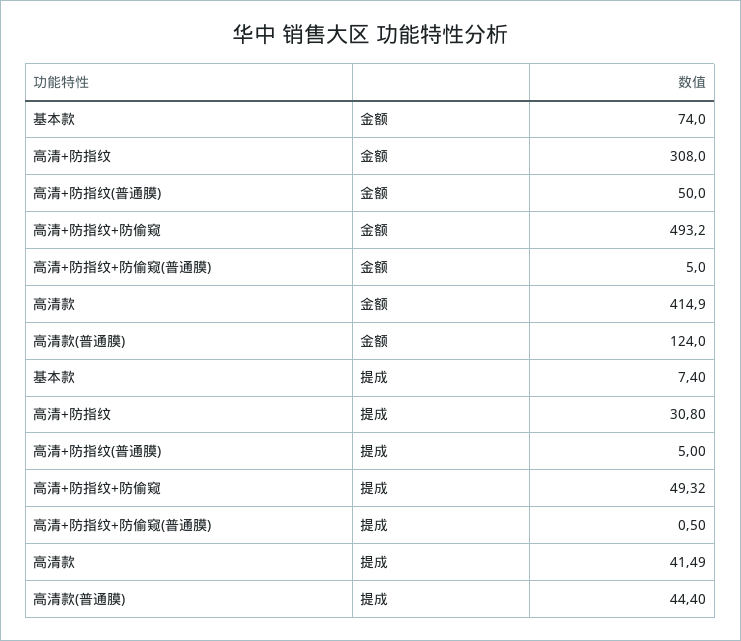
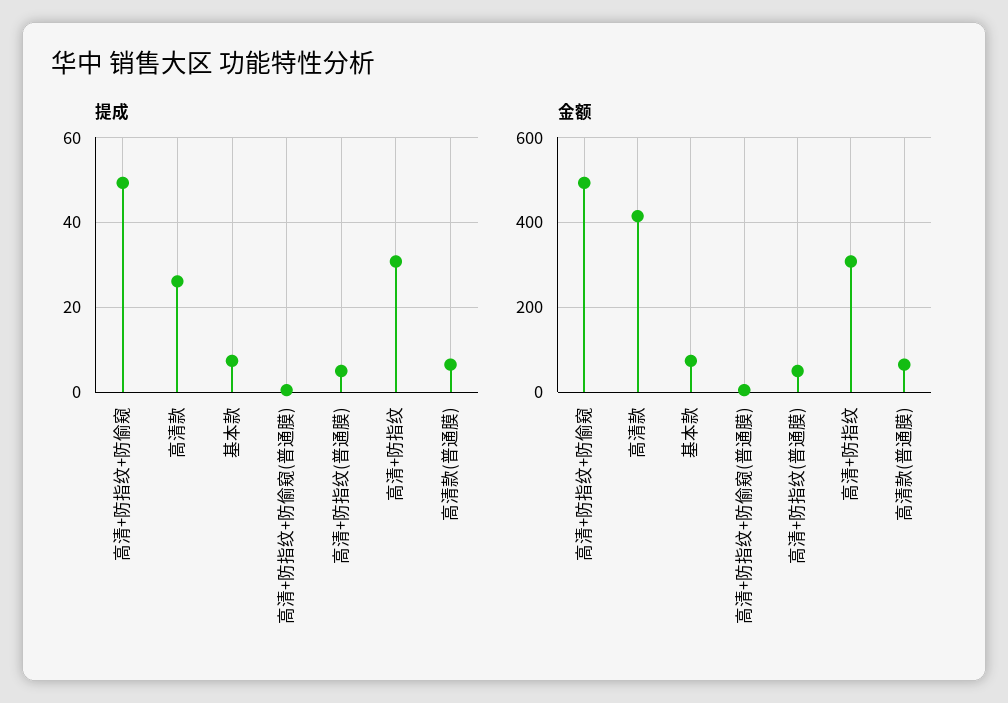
  {
    "金额": {
      "基本款": 74,
      "高清+防指纹": 308,
      "高清+防指纹(普通膜)": 50,
      "高清+防指纹+防偷窥": 493.2,
      "高清+防指纹+防偷窥(普通膜)": 5,
      "高清款": 414.9,
-     "高清款(普通膜)": 124
+     "高清款(普通膜)": 60
    },
    "提成": {
      "基本款": 7.4,
      "高清+防指纹": 30.8,
      "高清+防指纹(普通膜)": 5,
      "高清+防指纹+防偷窥": 49.32,
      "高清+防指纹+防偷窥(普通膜)": 0.5,
-     "高清款": 41.49,
+     "高清款": 26,
-     "高清款(普通膜)": 44.4
+     "高清款(普通膜)": 6
    }
  }

